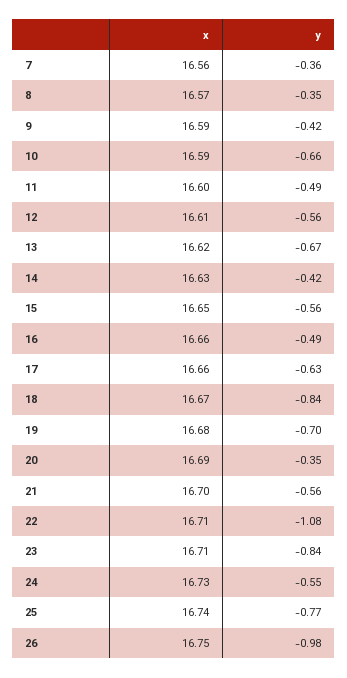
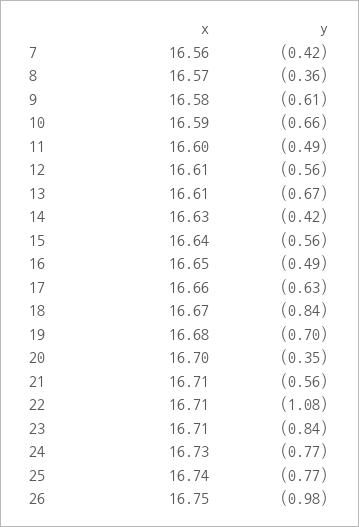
  {
    "x": {
      "7": 16.56,
      "8": 16.57,
-     "9": 16.59,
+     "9": 16.58,
      "10": 16.59,
      "11": 16.6,
      "12": 16.61,
-     "13": 16.62,
+     "13": 16.61,
      "14": 16.63,
-     "15": 16.65,
+     "15": 16.64,
-     "16": 16.66,
+     "16": 16.65,
      "17": 16.66,
      "18": 16.67,
      "19": 16.68,
-     "20": 16.69,
+     "20": 16.7,
-     "21": 16.7,
+     "21": 16.71,
      "22": 16.71,
      "23": 16.71,
      "24": 16.73,
      "25": 16.74,
      "26": 16.75
    },
    "y": {
-     "7": -0.36,
+     "7": -0.42,
-     "8": -0.35,
+     "8": -0.36,
-     "9": -0.42,
+     "9": -0.61,
      "10": -0.66,
      "11": -0.49,
      "12": -0.56,
      "13": -0.67,
      "14": -0.42,
      "15": -0.56,
      "16": -0.49,
      "17": -0.63,
      "18": -0.84,
      "19": -0.7,
      "20": -0.35,
      "21": -0.56,
      "22": -1.08,
      "23": -0.84,
-     "24": -0.55,
+     "24": -0.77,
      "25": -0.77,
      "26": -0.98
    }
  }

